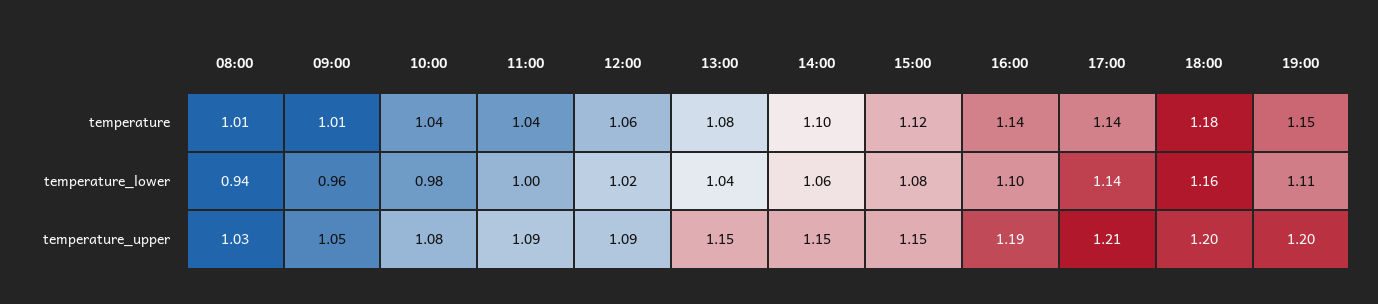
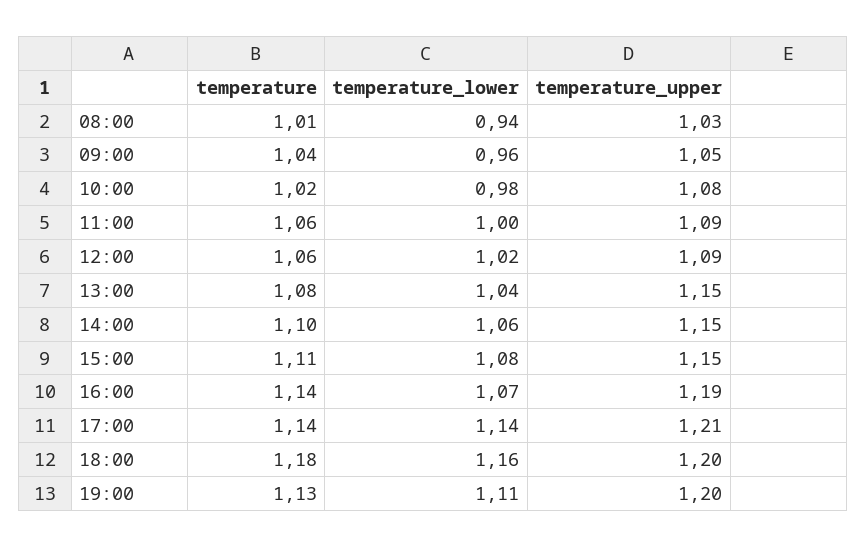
  {
    "08:00": {
      "temperature": 1.01,
      "temperature_lower": 0.94,
      "temperature_upper": 1.03
    },
    "09:00": {
-     "temperature": 1.01,
+     "temperature": 1.04,
      "temperature_lower": 0.96,
      "temperature_upper": 1.05
    },
    "10:00": {
-     "temperature": 1.04,
+     "temperature": 1.02,
      "temperature_lower": 0.98,
      "temperature_upper": 1.08
    },
    "11:00": {
-     "temperature": 1.04,
+     "temperature": 1.06,
      "temperature_lower": 1,
      "temperature_upper": 1.09
    },
    "12:00": {
      "temperature": 1.06,
      "temperature_lower": 1.02,
      "temperature_upper": 1.09
    },
    "13:00": {
      "temperature": 1.08,
      "temperature_lower": 1.04,
      "temperature_upper": 1.15
    },
    "14:00": {
      "temperature": 1.1,
      "temperature_lower": 1.06,
      "temperature_upper": 1.15
    },
    "15:00": {
-     "temperature": 1.12,
+     "temperature": 1.11,
      "temperature_lower": 1.08,
      "temperature_upper": 1.15
    },
    "16:00": {
      "temperature": 1.14,
-     "temperature_lower": 1.1,
+     "temperature_lower": 1.07,
      "temperature_upper": 1.19
    },
    "17:00": {
      "temperature": 1.14,
      "temperature_lower": 1.14,
      "temperature_upper": 1.21
    },
    "18:00": {
      "temperature": 1.18,
      "temperature_lower": 1.16,
      "temperature_upper": 1.2
    },
    "19:00": {
-     "temperature": 1.15,
+     "temperature": 1.13,
      "temperature_lower": 1.11,
      "temperature_upper": 1.2
    }
  }

